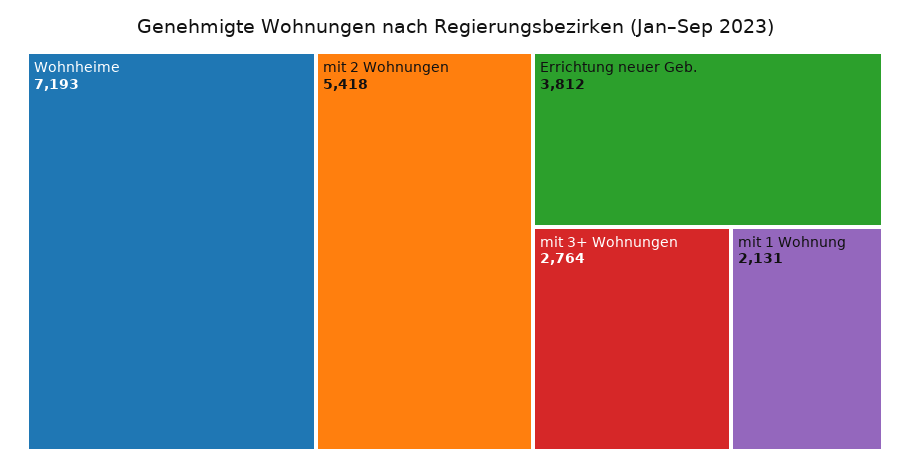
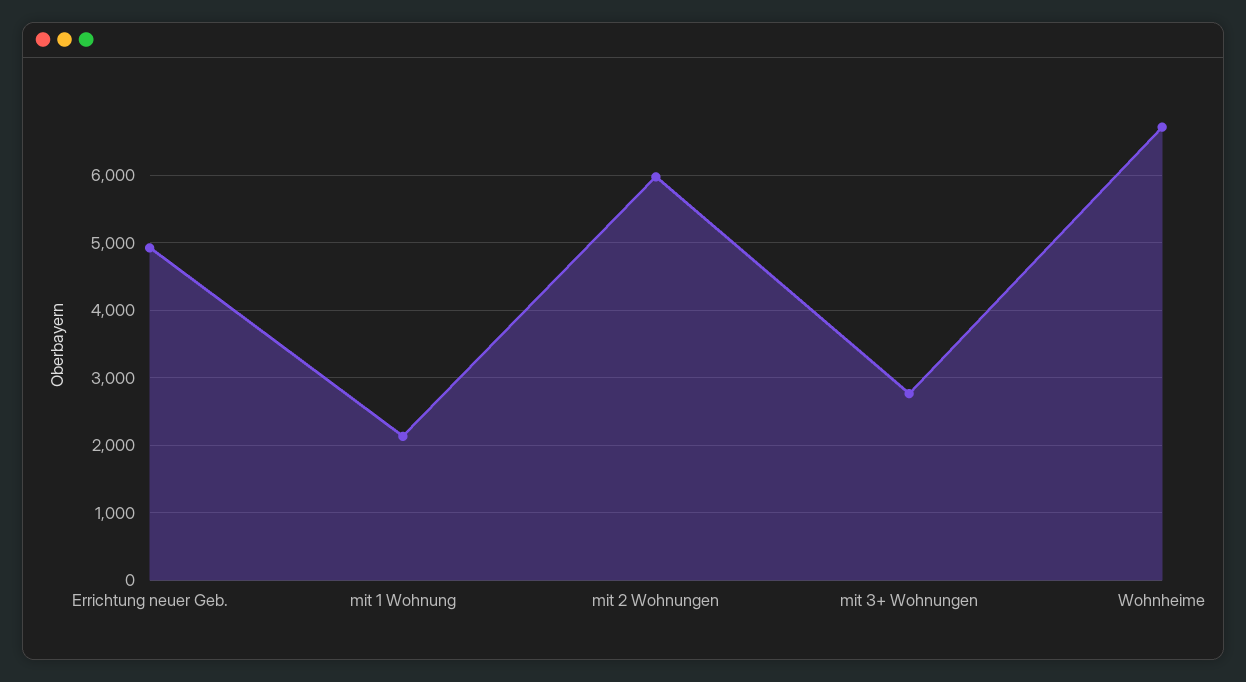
  {
-   "Wohnheime": 7193,
+   "Wohnheime": 6700,
-   "mit 2 Wohnungen": 5418,
+   "mit 2 Wohnungen": 6000,
-   "Errichtung neuer Geb.": 3812,
+   "Errichtung neuer Geb.": 4900,
    "mit 3+ Wohnungen": 2764,
    "mit 1 Wohnung": 2131
  }

